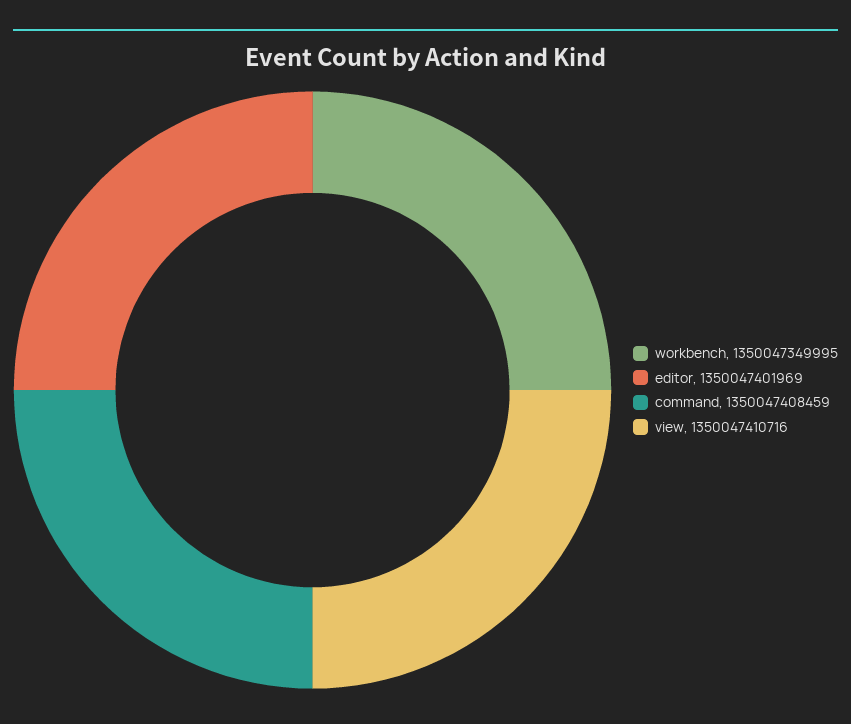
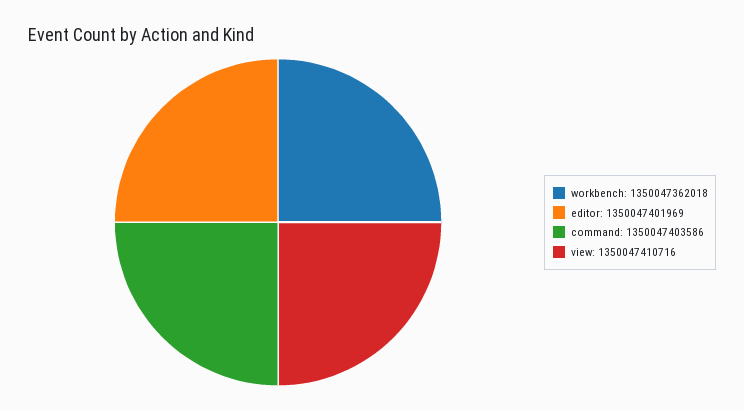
  {
-   "workbench": 1350047349995,
+   "workbench": 1350047362018,
    "editor": 1350047401969,
-   "command": 1350047408459,
+   "command": 1350047403586,
    "view": 1350047410716
  }

